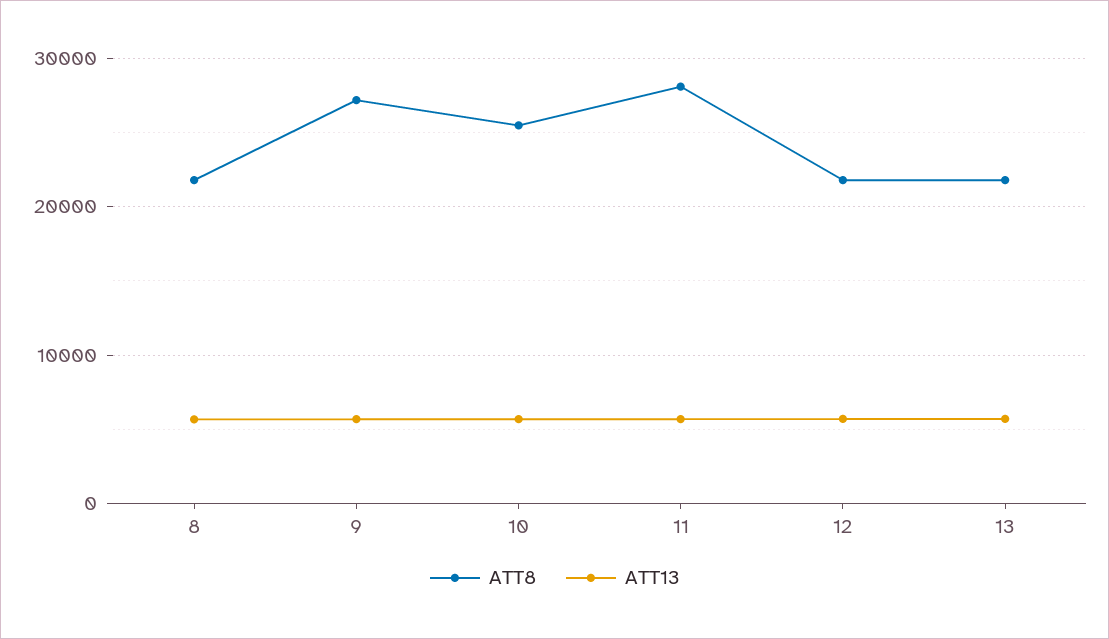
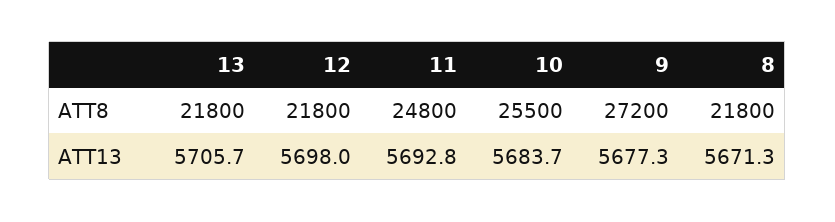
  {
    "ATT8": {
      "8": 21800,
      "9": 27200,
      "10": 25500,
-     "11": 28000,
+     "11": 24800,
      "12": 21800,
      "13": 21800
    },
    "ATT13": {
      "8": 5671.3,
      "9": 5677.3,
      "10": 5683.7,
      "11": 5692.8,
      "12": 5698,
      "13": 5705.7
    }
  }

